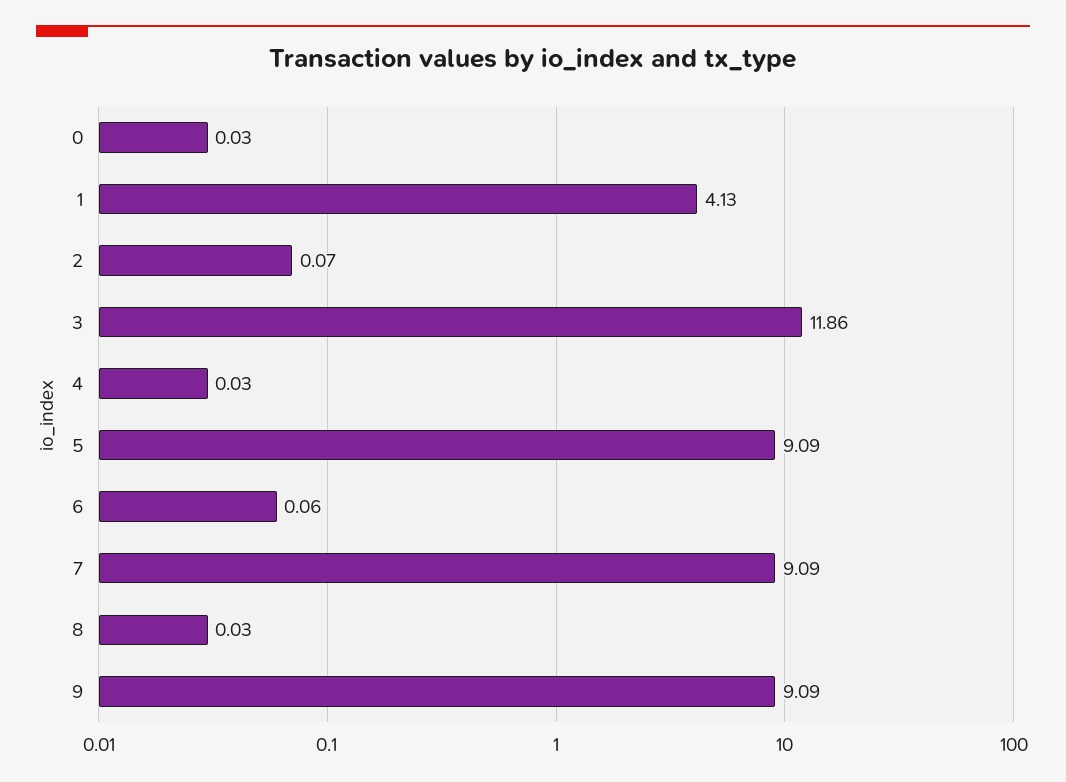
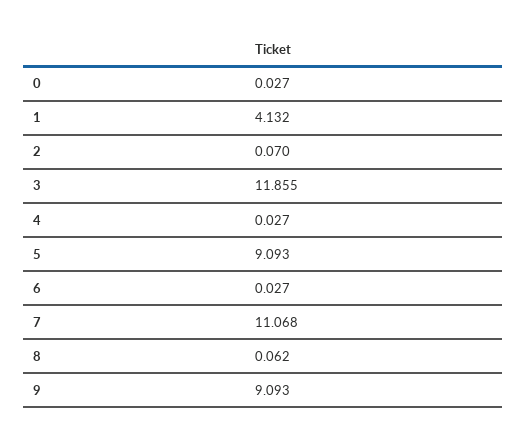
  {
    "0": 0.027,
    "1": 4.132,
    "2": 0.07,
    "3": 11.855,
    "4": 0.027,
    "5": 9.093,
-   "6": 0.06,
+   "6": 0.027,
-   "7": 9.09,
+   "7": 11.068,
-   "8": 0.03,
+   "8": 0.062,
    "9": 9.093
  }

